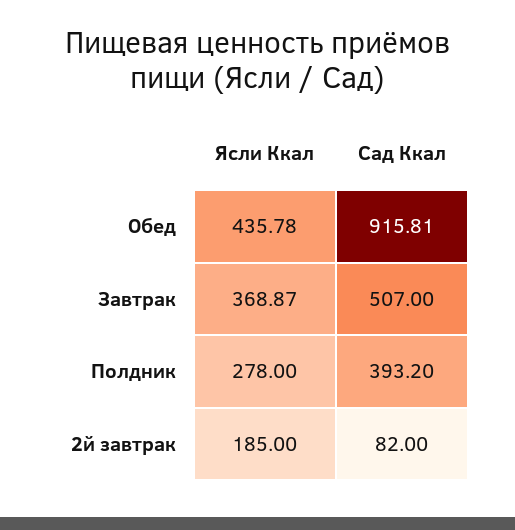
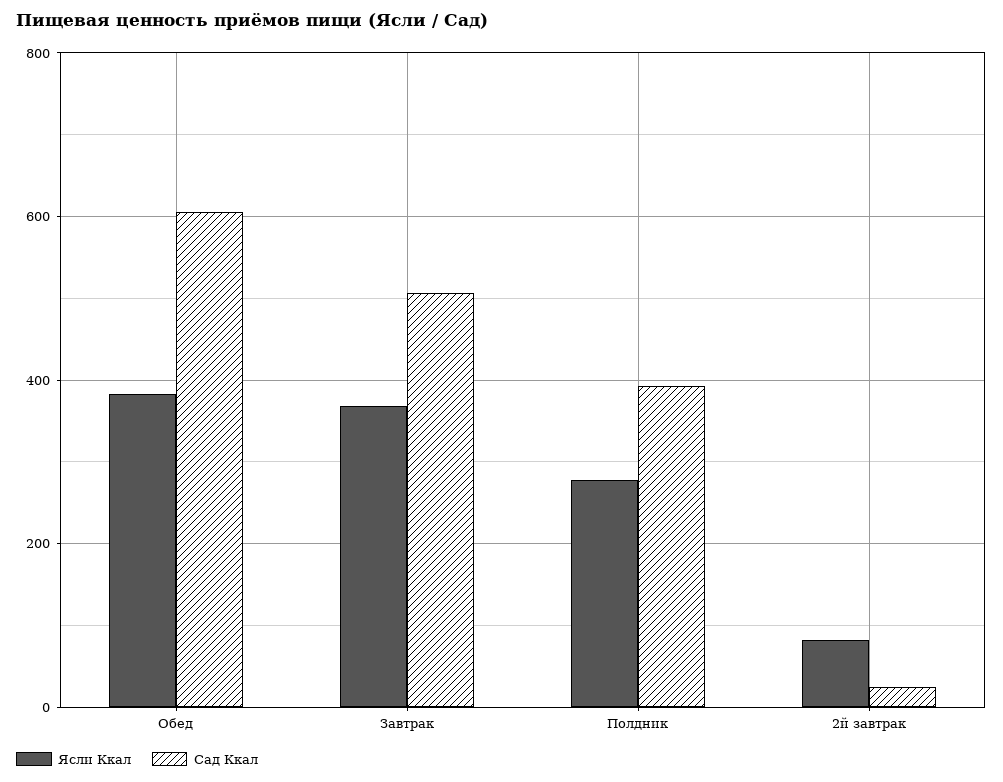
  {
    "Ясли Ккал": {
-     "Обед": 435.78,
+     "Обед": 380,
      "Завтрак": 368.87,
      "Полдник": 278,
-     "2й завтрак": 185
+     "2й завтрак": 80
    },
    "Сад Ккал": {
-     "Обед": 915.81,
+     "Обед": 600,
      "Завтрак": 507,
      "Полдник": 393.2,
-     "2й завтрак": 82
+     "2й завтрак": 20
    }
  }

